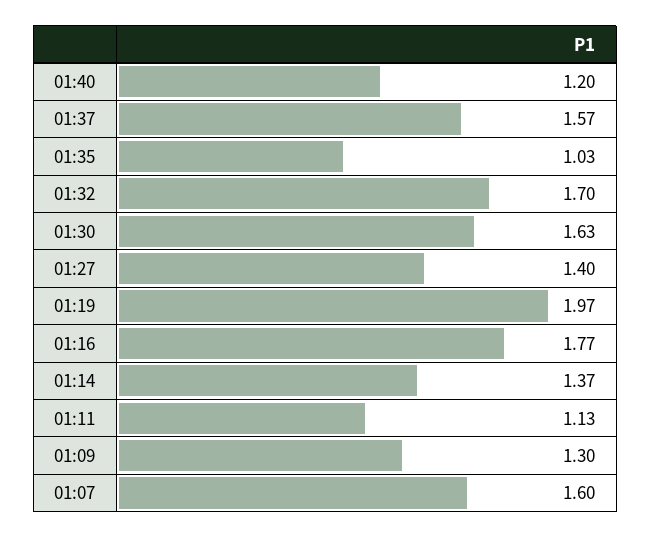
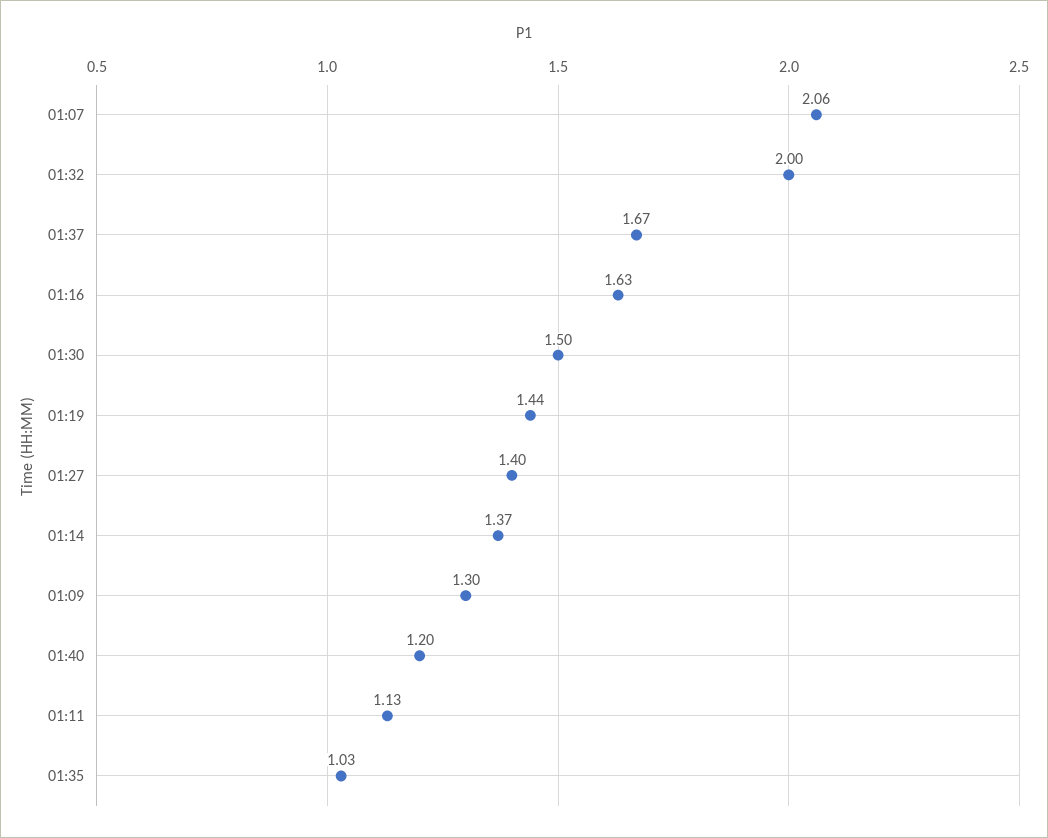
  {
    "01:40": 1.2,
-   "01:37": 1.57,
+   "01:37": 1.67,
    "01:35": 1.03,
-   "01:32": 1.7,
+   "01:32": 2,
-   "01:30": 1.63,
+   "01:30": 1.5,
    "01:27": 1.4,
-   "01:19": 1.97,
+   "01:19": 1.44,
-   "01:16": 1.77,
+   "01:16": 1.63,
    "01:14": 1.37,
    "01:11": 1.13,
    "01:09": 1.3,
-   "01:07": 1.6
+   "01:07": 2.06
  }

